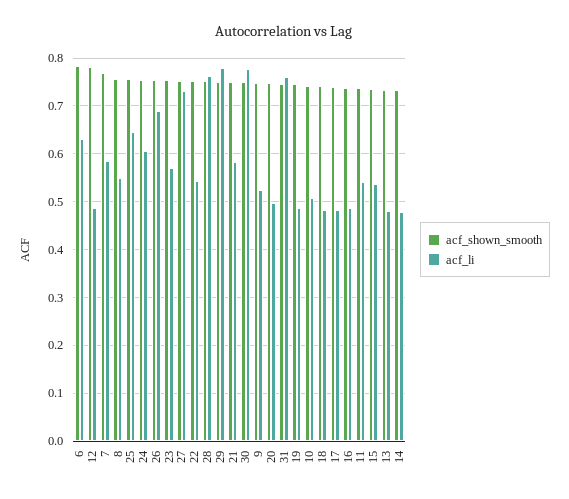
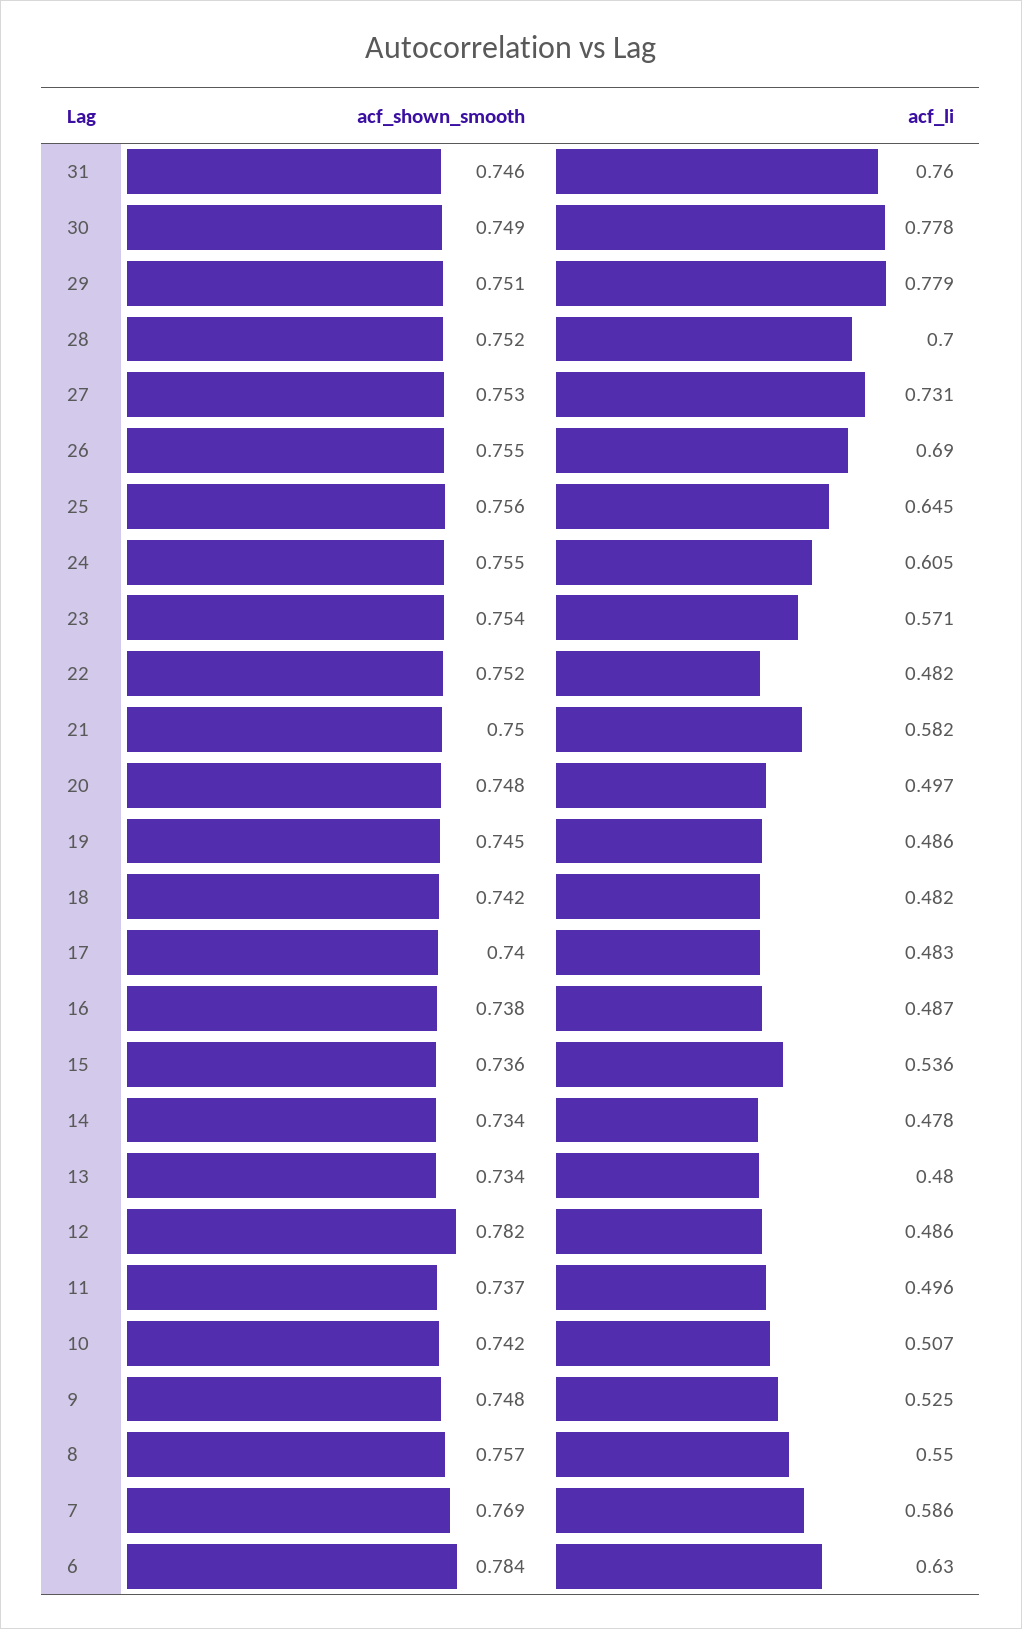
  {
    "acf_shown_smooth": {
      "6": 0.784,
      "12": 0.782,
      "7": 0.769,
      "8": 0.757,
      "25": 0.756,
      "24": 0.755,
      "26": 0.755,
      "23": 0.754,
      "27": 0.753,
      "22": 0.752,
      "28": 0.752,
      "29": 0.751,
      "21": 0.75,
      "30": 0.749,
      "9": 0.748,
      "20": 0.748,
      "31": 0.746,
      "19": 0.745,
      "10": 0.742,
      "18": 0.742,
      "17": 0.74,
      "16": 0.738,
      "11": 0.737,
      "15": 0.736,
      "13": 0.734,
      "14": 0.734
    },
    "acf_li": {
      "6": 0.63,
      "12": 0.486,
      "7": 0.586,
      "8": 0.55,
      "25": 0.645,
      "24": 0.605,
      "26": 0.69,
      "23": 0.571,
      "27": 0.731,
-     "22": 0.54,
+     "22": 0.482,
-     "28": 0.76,
+     "28": 0.7,
      "29": 0.779,
      "21": 0.582,
      "30": 0.778,
      "9": 0.525,
      "20": 0.497,
      "31": 0.76,
      "19": 0.486,
      "10": 0.507,
      "18": 0.482,
      "17": 0.483,
      "16": 0.487,
-     "11": 0.54,
+     "11": 0.496,
      "15": 0.536,
      "13": 0.48,
      "14": 0.478
    }
  }

